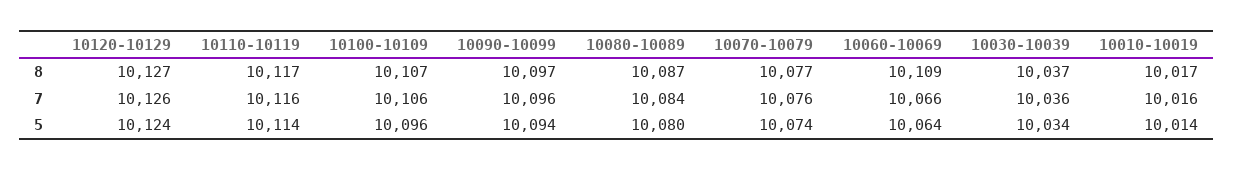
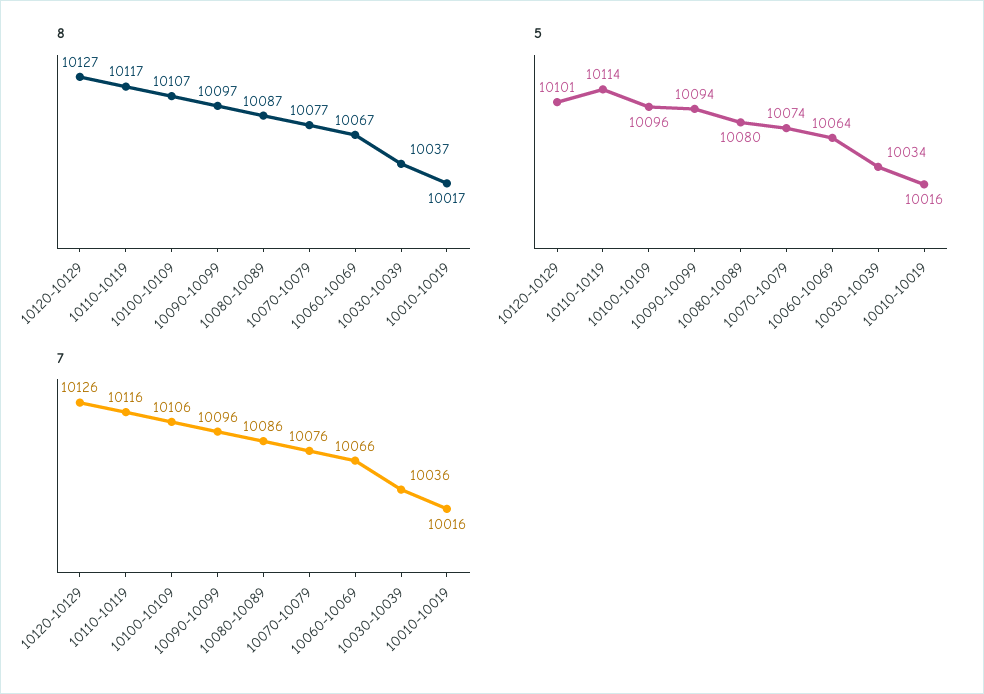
  {
    "8": {
      "10120-10129": 10127,
      "10110-10119": 10117,
      "10100-10109": 10107,
      "10090-10099": 10097,
      "10080-10089": 10087,
      "10070-10079": 10077,
-     "10060-10069": 10109,
+     "10060-10069": 10067,
      "10030-10039": 10037,
      "10010-10019": 10017
    },
    "7": {
      "10120-10129": 10126,
      "10110-10119": 10116,
      "10100-10109": 10106,
      "10090-10099": 10096,
-     "10080-10089": 10084,
+     "10080-10089": 10086,
      "10070-10079": 10076,
      "10060-10069": 10066,
      "10030-10039": 10036,
      "10010-10019": 10016
    },
    "5": {
-     "10120-10129": 10124,
+     "10120-10129": 10101,
      "10110-10119": 10114,
      "10100-10109": 10096,
      "10090-10099": 10094,
      "10080-10089": 10080,
      "10070-10079": 10074,
      "10060-10069": 10064,
      "10030-10039": 10034,
-     "10010-10019": 10014
+     "10010-10019": 10016
    }
  }

